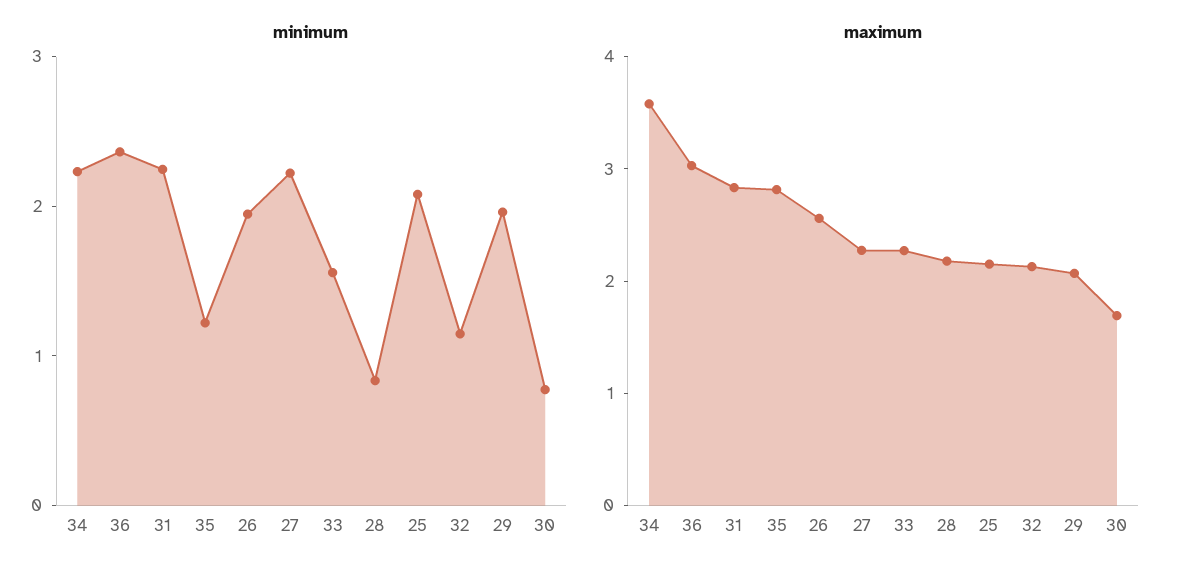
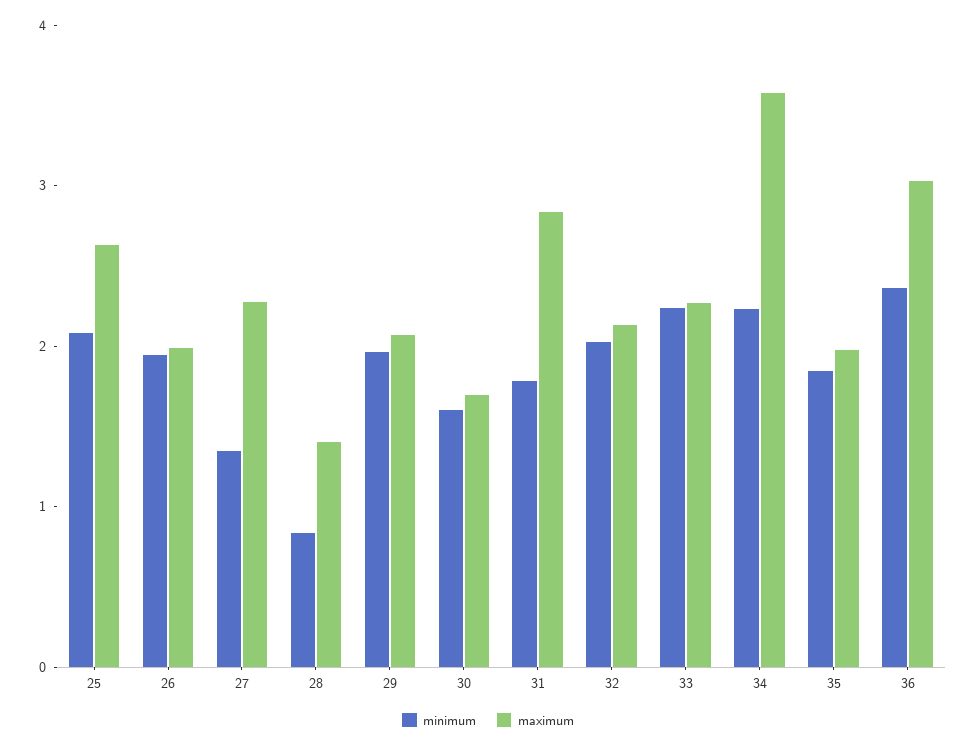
  {
    "minimum": {
      "34": 2.2,
      "36": 2.4,
-     "31": 2.2,
+     "31": 1.8,
-     "35": 1.2,
+     "35": 1.8,
      "26": 2,
-     "27": 2.2,
+     "27": 1.4,
-     "33": 1.6,
+     "33": 2.2,
      "28": 0.8,
      "25": 2,
-     "32": 1.2,
+     "32": 2,
      "29": 2,
-     "30": 0.8
+     "30": 1.6
    },
    "maximum": {
      "34": 3.6,
      "36": 3,
      "31": 2.8,
-     "35": 2.8,
+     "35": 2,
-     "26": 2.6,
+     "26": 2,
      "27": 2.2,
      "33": 2.2,
-     "28": 2.2,
+     "28": 1.4,
-     "25": 2.2,
+     "25": 2.6,
      "32": 2.2,
      "29": 2,
      "30": 1.6
    }
  }

